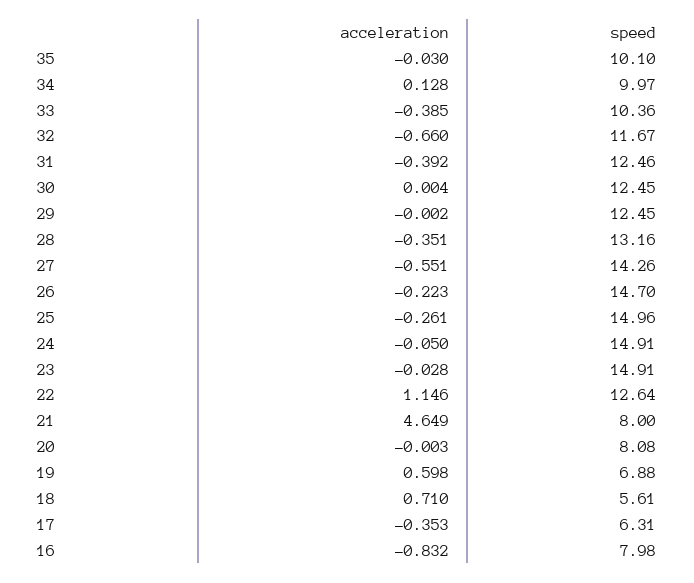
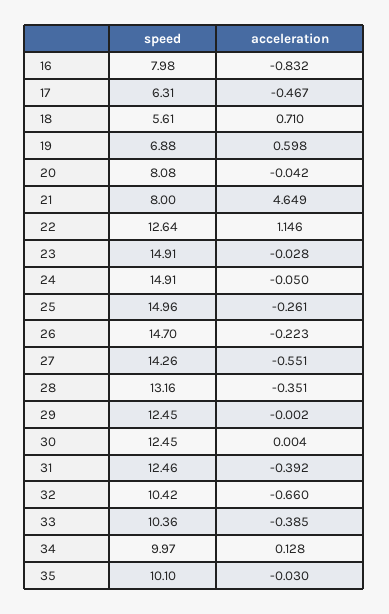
  {
    "acceleration": {
      "35": -0.03,
      "34": 0.128,
      "33": -0.385,
      "32": -0.66,
      "31": -0.392,
      "30": 0.004,
      "29": -0.002,
      "28": -0.351,
      "27": -0.551,
      "26": -0.223,
      "25": -0.261,
      "24": -0.05,
      "23": -0.028,
      "22": 1.146,
      "21": 4.649,
-     "20": -0.003,
+     "20": -0.042,
      "19": 0.598,
      "18": 0.71,
-     "17": -0.353,
+     "17": -0.467,
      "16": -0.832
    },
    "speed": {
      "35": 10.1,
      "34": 9.97,
      "33": 10.36,
-     "32": 11.67,
+     "32": 10.42,
      "31": 12.46,
      "30": 12.45,
      "29": 12.45,
      "28": 13.16,
      "27": 14.26,
      "26": 14.7,
      "25": 14.96,
      "24": 14.91,
      "23": 14.91,
      "22": 12.64,
      "21": 8,
      "20": 8.08,
      "19": 6.88,
      "18": 5.61,
      "17": 6.31,
      "16": 7.98
    }
  }

